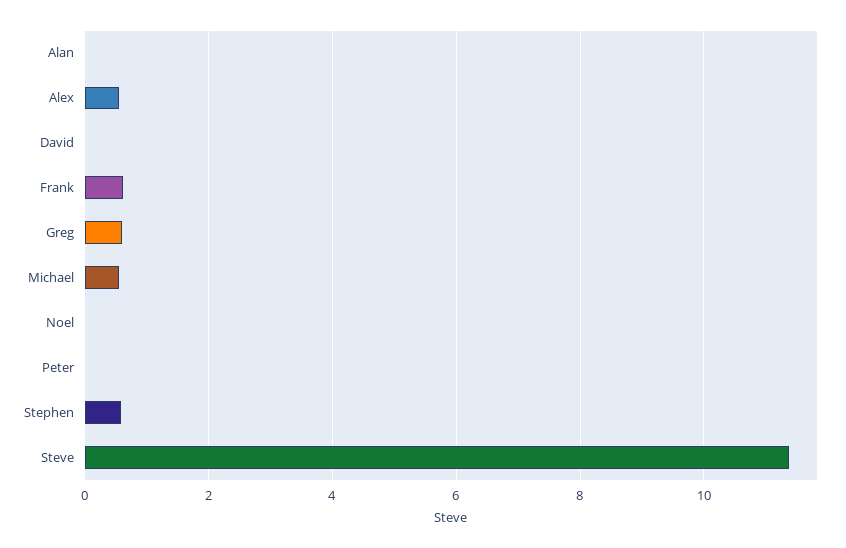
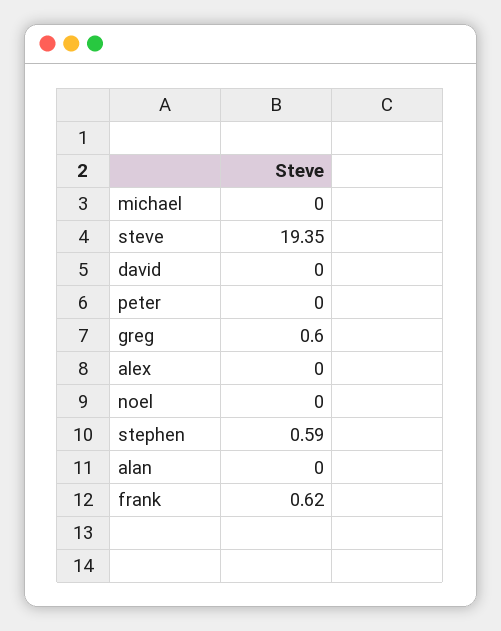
  {
    "Alan": 0,
-   "Alex": 0.6,
+   "Alex": 0,
    "David": 0,
    "Frank": 0.62,
    "Greg": 0.6,
-   "Michael": 0.6,
+   "Michael": 0,
    "Noel": 0,
    "Peter": 0,
    "Stephen": 0.59,
-   "Steve": 11.4
+   "Steve": 19.35
  }

